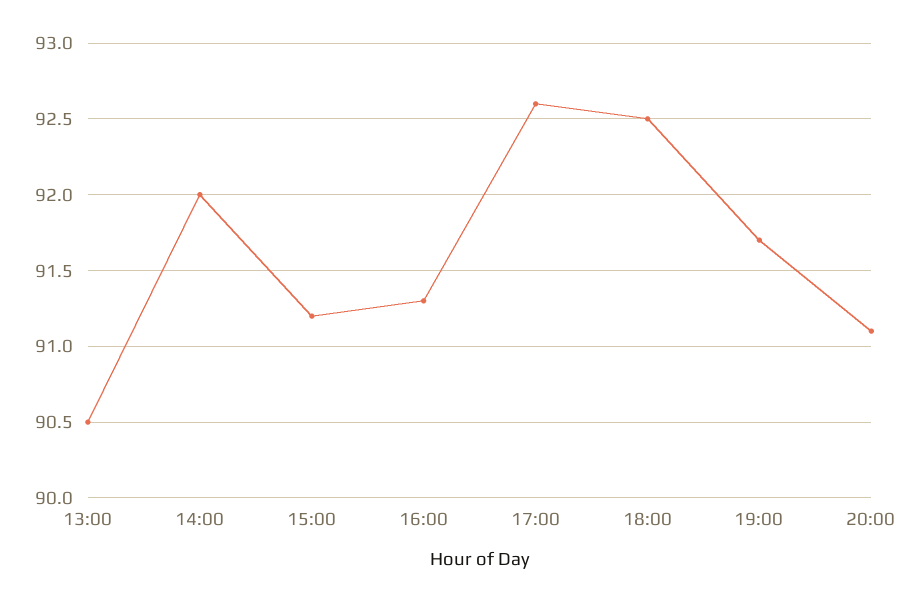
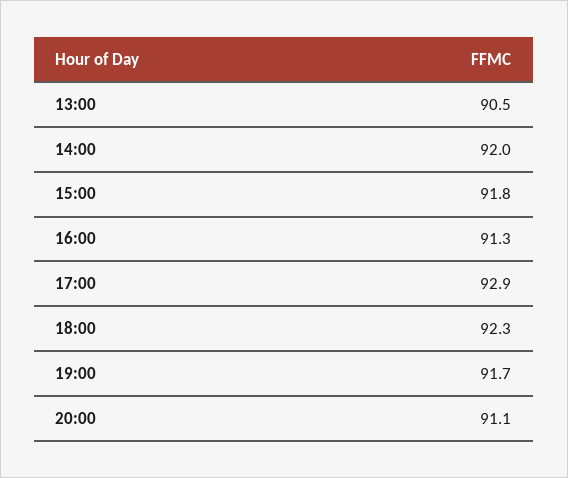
  {
    "13:00": 90.5,
    "14:00": 92,
-   "15:00": 91.2,
+   "15:00": 91.8,
    "16:00": 91.3,
-   "17:00": 92.6,
+   "17:00": 92.9,
-   "18:00": 92.5,
+   "18:00": 92.3,
    "19:00": 91.7,
    "20:00": 91.1
  }

